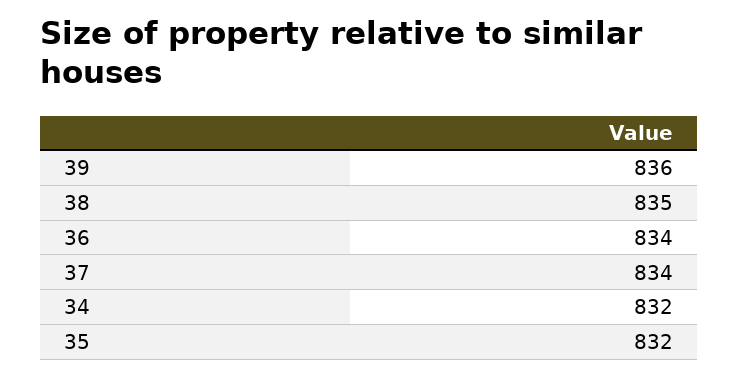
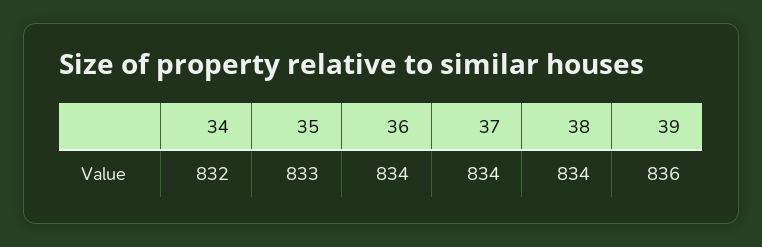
  {
    "39": 836,
-   "38": 835,
+   "38": 834,
    "36": 834,
    "37": 834,
    "34": 832,
-   "35": 832
+   "35": 833
  }

